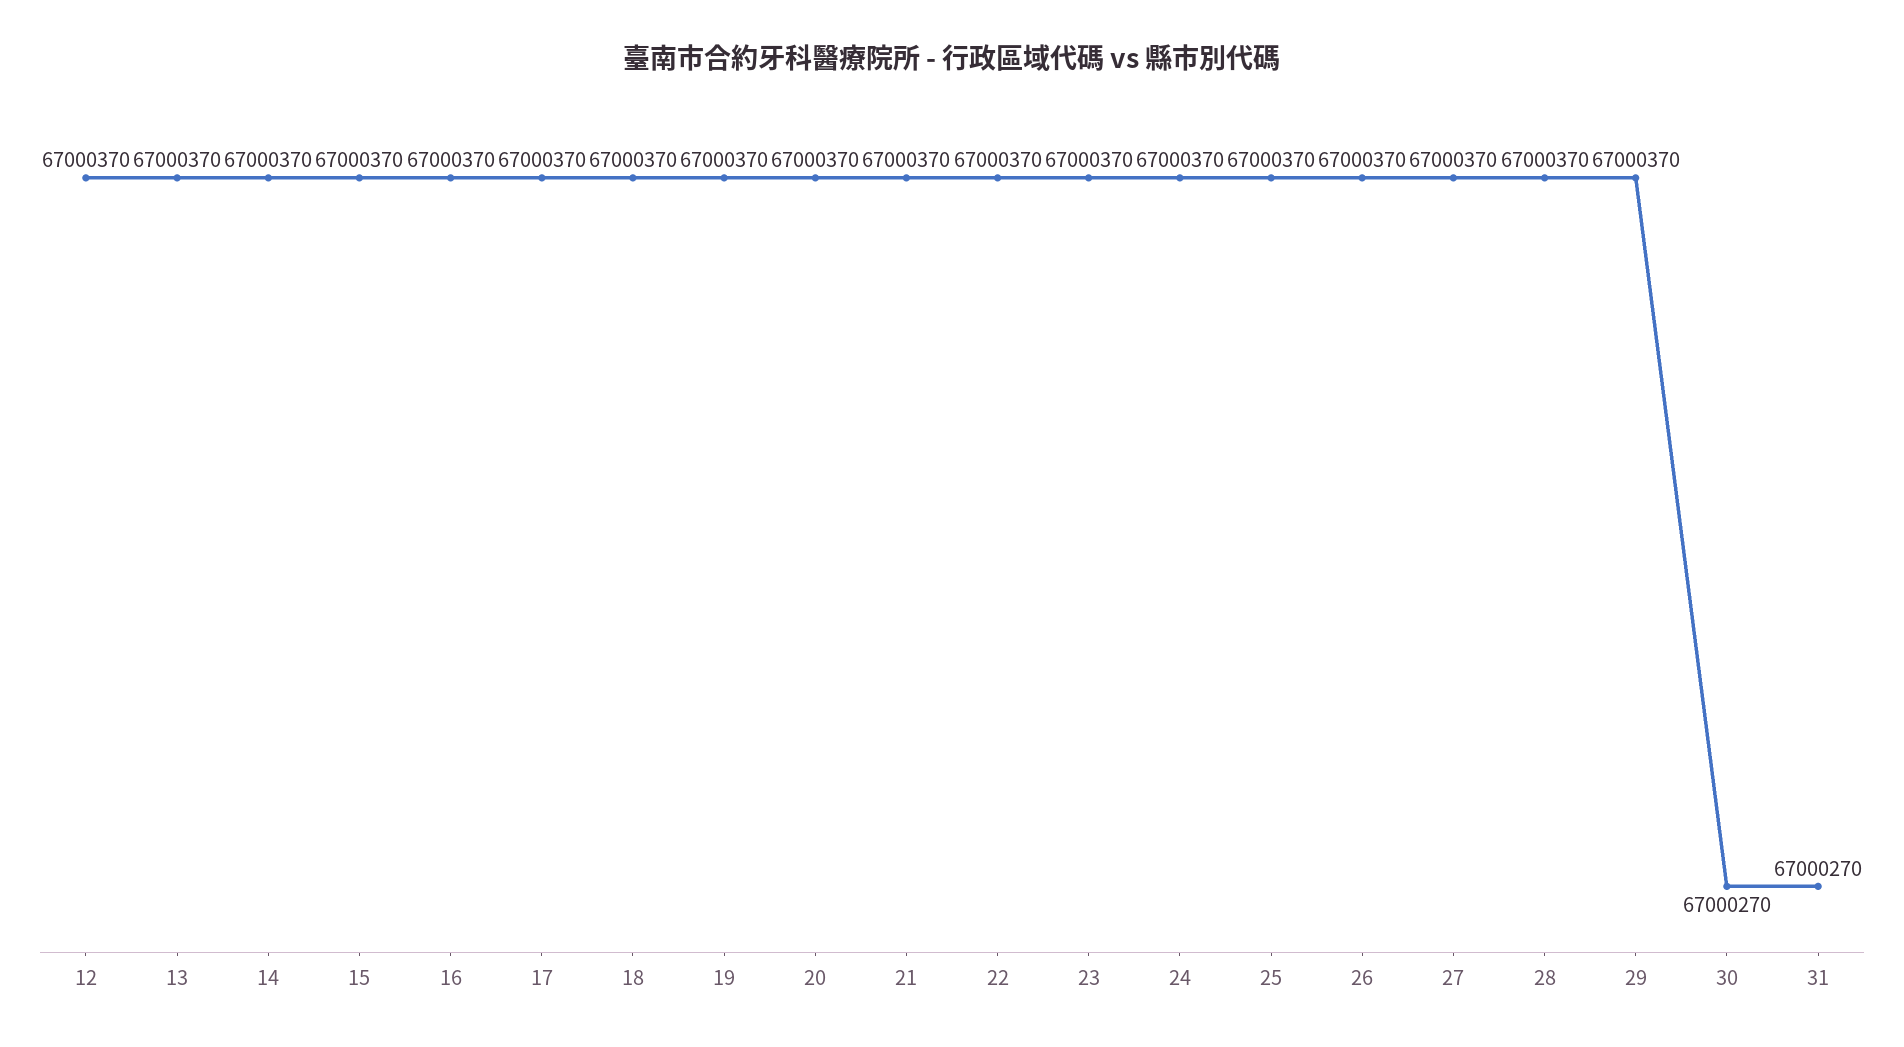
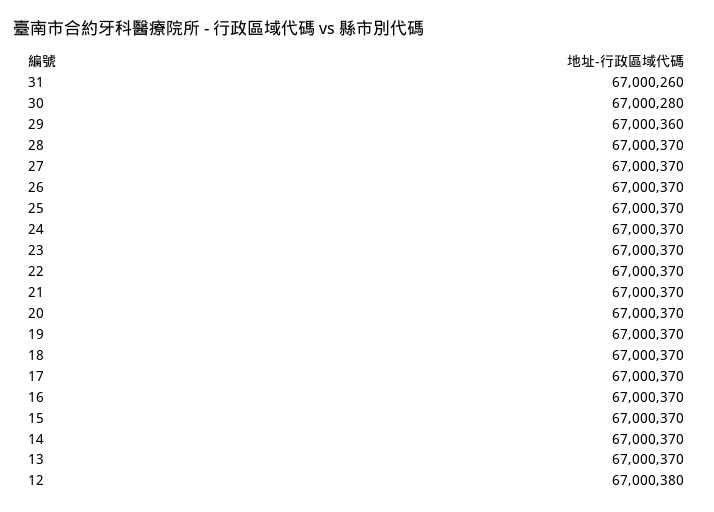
  {
-   "12": 67000370,
+   "12": 67000380,
    "13": 67000370,
    "14": 67000370,
    "15": 67000370,
    "16": 67000370,
    "17": 67000370,
    "18": 67000370,
    "19": 67000370,
    "20": 67000370,
    "21": 67000370,
    "22": 67000370,
    "23": 67000370,
    "24": 67000370,
    "25": 67000370,
    "26": 67000370,
    "27": 67000370,
    "28": 67000370,
-   "29": 67000370,
+   "29": 67000360,
-   "30": 67000270,
+   "30": 67000280,
-   "31": 67000270
+   "31": 67000260
  }

